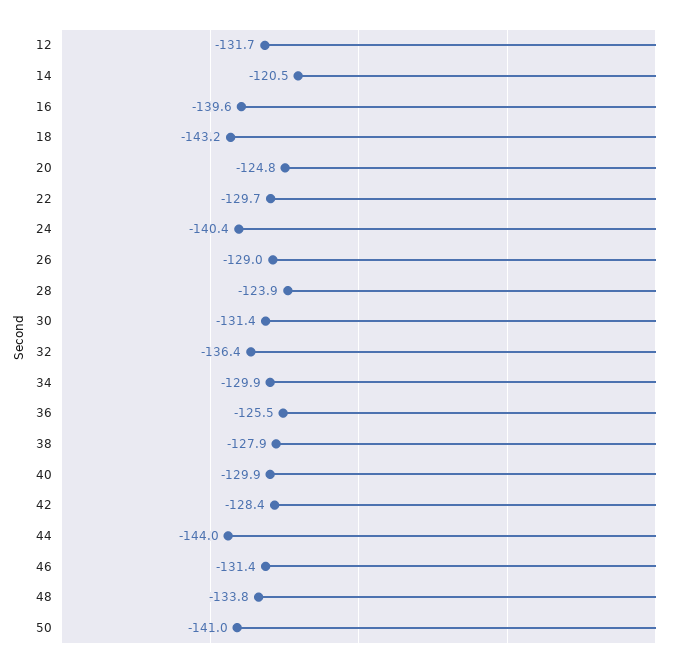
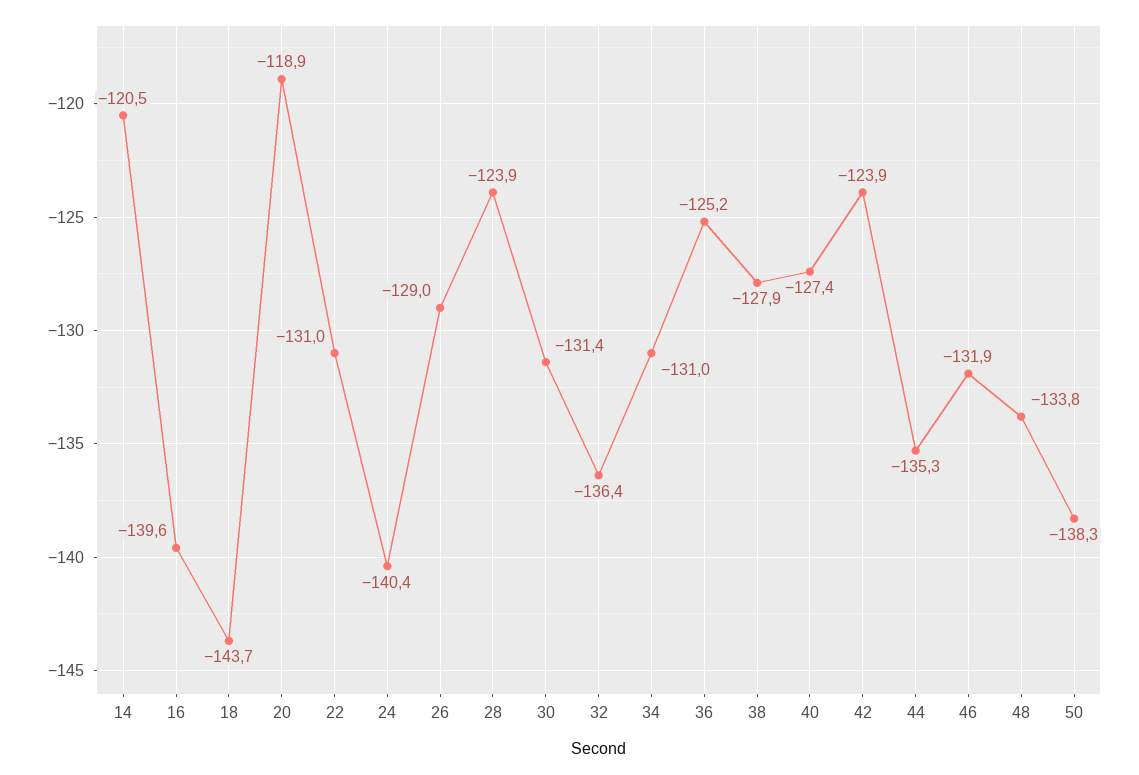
  {
-   "12": -131.7,
    "14": -120.5,
    "16": -139.6,
-   "18": -143.2,
+   "18": -143.7,
-   "20": -124.8,
+   "20": -118.9,
-   "22": -129.7,
+   "22": -131,
    "24": -140.4,
    "26": -129,
    "28": -123.9,
    "30": -131.4,
    "32": -136.4,
-   "34": -129.9,
+   "34": -131,
-   "36": -125.5,
+   "36": -125.2,
    "38": -127.9,
-   "40": -129.9,
+   "40": -127.4,
-   "42": -128.4,
+   "42": -123.9,
-   "44": -144,
+   "44": -135.3,
-   "46": -131.4,
+   "46": -131.9,
    "48": -133.8,
-   "50": -141
+   "50": -138.3
  }

